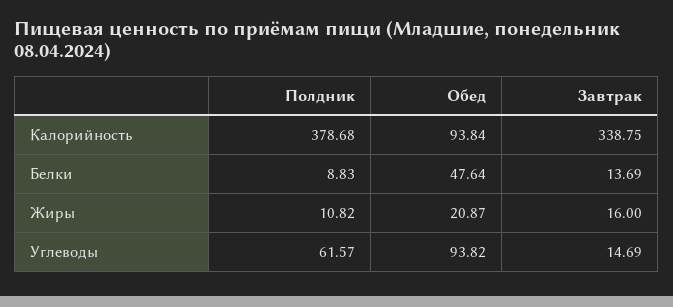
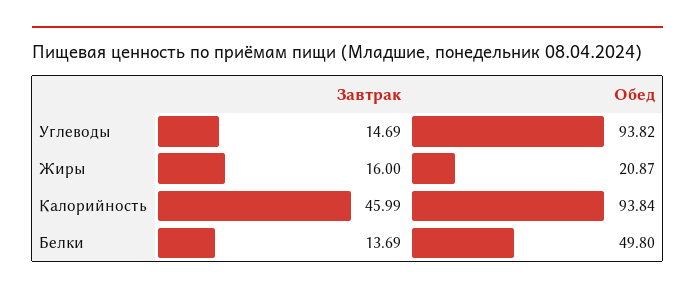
  {
-   "Полдник": {
-     "Калорийность": 378.68,
-     "Белки": 8.83,
-     "Жиры": 10.82,
-     "Углеводы": 61.57
-   },
    "Обед": {
      "Калорийность": 93.84,
-     "Белки": 47.64,
+     "Белки": 49.8,
      "Жиры": 20.87,
      "Углеводы": 93.82
    },
    "Завтрак": {
-     "Калорийность": 338.75,
+     "Калорийность": 45.99,
      "Белки": 13.69,
      "Жиры": 16,
      "Углеводы": 14.69
    }
  }

